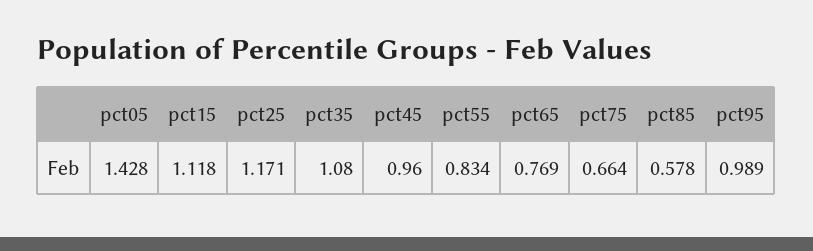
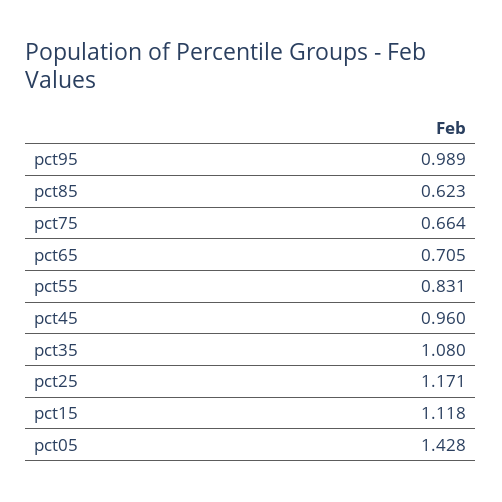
  {
    "pct05": 1.428,
    "pct15": 1.118,
    "pct25": 1.171,
    "pct35": 1.08,
    "pct45": 0.96,
-   "pct55": 0.834,
+   "pct55": 0.831,
-   "pct65": 0.769,
+   "pct65": 0.705,
    "pct75": 0.664,
-   "pct85": 0.578,
+   "pct85": 0.623,
    "pct95": 0.989
  }

